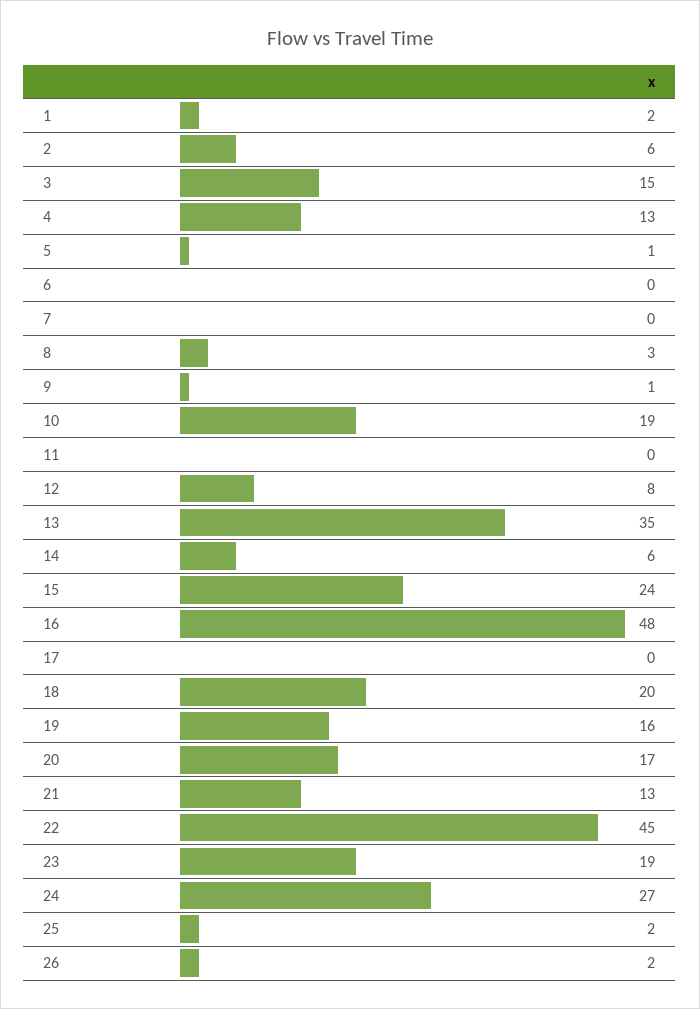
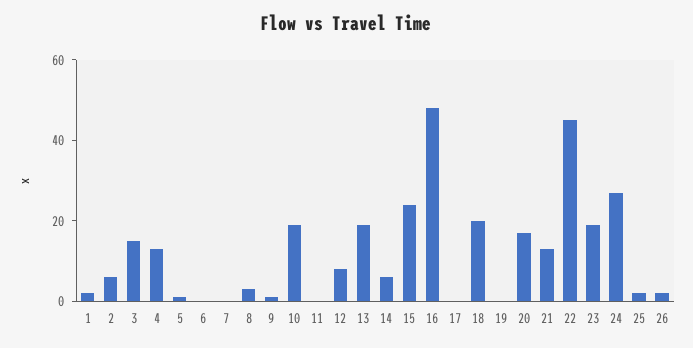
  {
    "1": 2,
    "2": 6,
    "3": 15,
    "4": 13,
    "5": 1,
    "6": 0,
    "7": 0,
    "8": 3,
    "9": 1,
    "10": 19,
    "11": 0,
    "12": 8,
-   "13": 35,
+   "13": 20,
    "14": 6,
    "15": 24,
    "16": 48,
    "17": 0,
    "18": 20,
-   "19": 16,
+   "19": 0,
    "20": 17,
    "21": 13,
    "22": 45,
    "23": 19,
    "24": 27,
    "25": 2,
    "26": 2
  }

